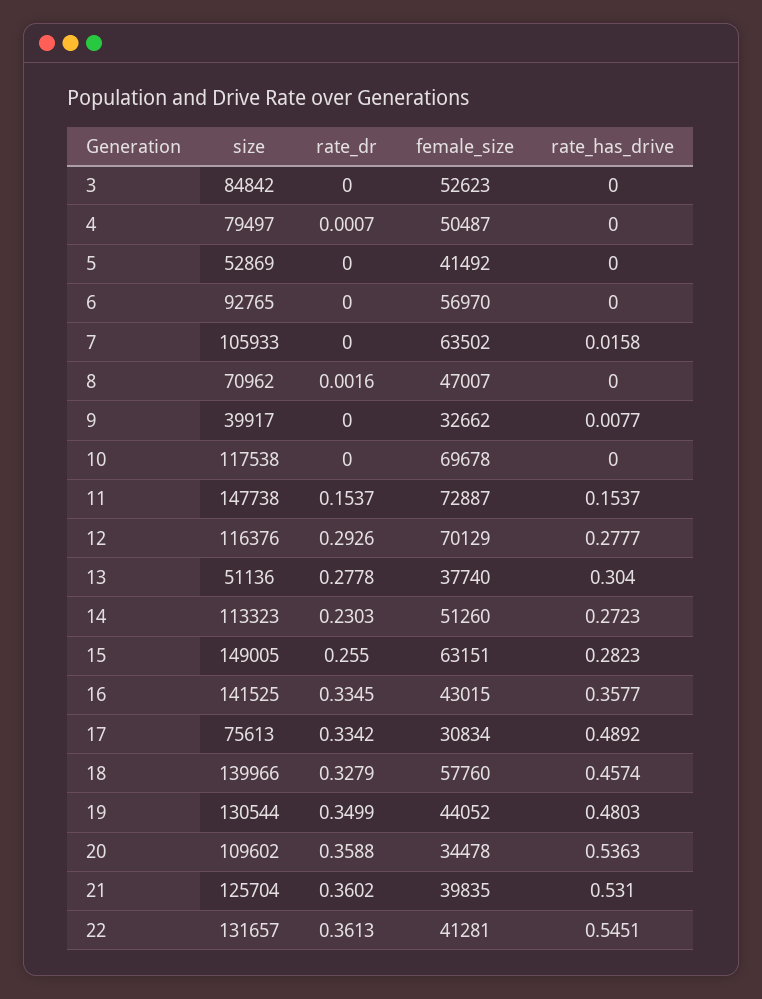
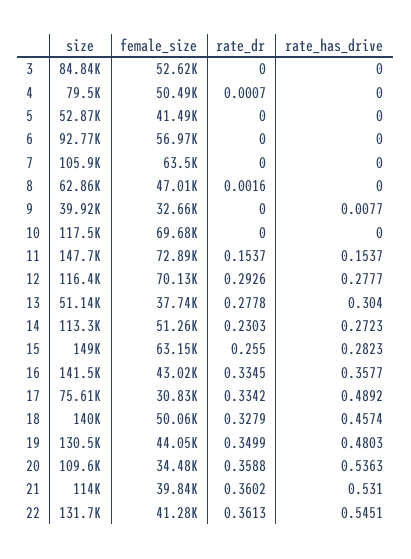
  {
    "size": {
      "3": 84842,
      "4": 79497,
      "5": 52869,
      "6": 92765,
      "7": 105933,
-     "8": 70962,
+     "8": 62860,
      "9": 39917,
      "10": 117538,
      "11": 147738,
      "12": 116376,
      "13": 51136,
      "14": 113323,
      "15": 149005,
      "16": 141525,
      "17": 75613,
      "18": 139966,
      "19": 130544,
      "20": 109602,
-     "21": 125704,
+     "21": 114000,
      "22": 131657
    },
    "rate_dr": {
      "3": 0,
      "4": 0.0007,
      "5": 0,
      "6": 0,
      "7": 0,
      "8": 0.0016,
      "9": 0,
      "10": 0,
      "11": 0.1537,
      "12": 0.2926,
      "13": 0.2778,
      "14": 0.2303,
      "15": 0.255,
      "16": 0.3345,
      "17": 0.3342,
      "18": 0.3279,
      "19": 0.3499,
      "20": 0.3588,
      "21": 0.3602,
      "22": 0.3613
    },
    "female_size": {
      "3": 52623,
      "4": 50487,
      "5": 41492,
      "6": 56970,
      "7": 63502,
      "8": 47007,
      "9": 32662,
      "10": 69678,
      "11": 72887,
      "12": 70129,
      "13": 37740,
      "14": 51260,
      "15": 63151,
      "16": 43015,
      "17": 30834,
-     "18": 57760,
+     "18": 50060,
      "19": 44052,
      "20": 34478,
      "21": 39835,
      "22": 41281
    },
    "rate_has_drive": {
      "3": 0,
      "4": 0,
      "5": 0,
      "6": 0,
-     "7": 0.0158,
+     "7": 0,
      "8": 0,
      "9": 0.0077,
      "10": 0,
      "11": 0.1537,
      "12": 0.2777,
      "13": 0.304,
      "14": 0.2723,
      "15": 0.2823,
      "16": 0.3577,
      "17": 0.4892,
      "18": 0.4574,
      "19": 0.4803,
      "20": 0.5363,
      "21": 0.531,
      "22": 0.5451
    }
  }

